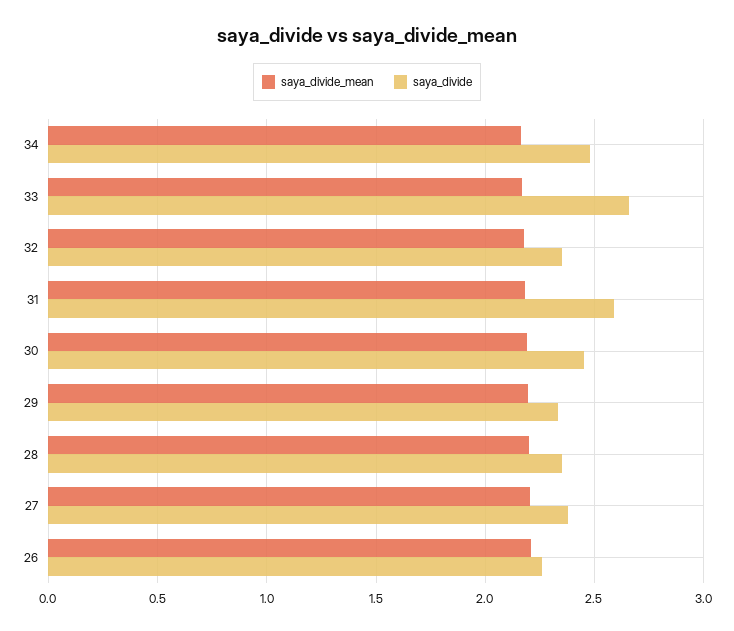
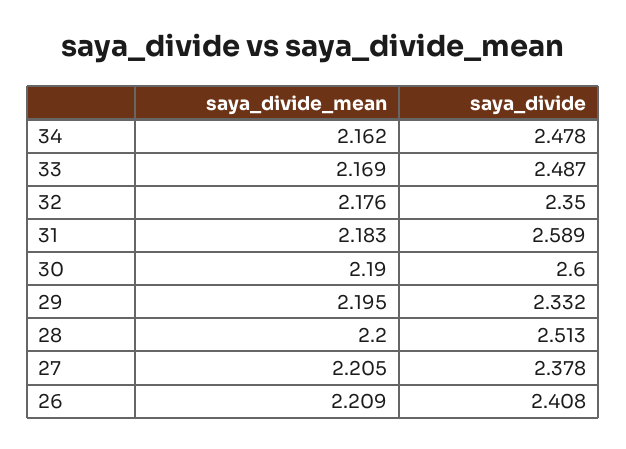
  {
    "saya_divide_mean": {
      "34": 2.162,
      "33": 2.169,
      "32": 2.176,
      "31": 2.183,
      "30": 2.19,
      "29": 2.195,
      "28": 2.2,
      "27": 2.205,
      "26": 2.209
    },
    "saya_divide": {
      "34": 2.478,
-     "33": 2.65,
+     "33": 2.487,
      "32": 2.35,
      "31": 2.589,
-     "30": 2.45,
+     "30": 2.6,
      "29": 2.332,
-     "28": 2.35,
+     "28": 2.513,
      "27": 2.378,
-     "26": 2.25
+     "26": 2.408
    }
  }

